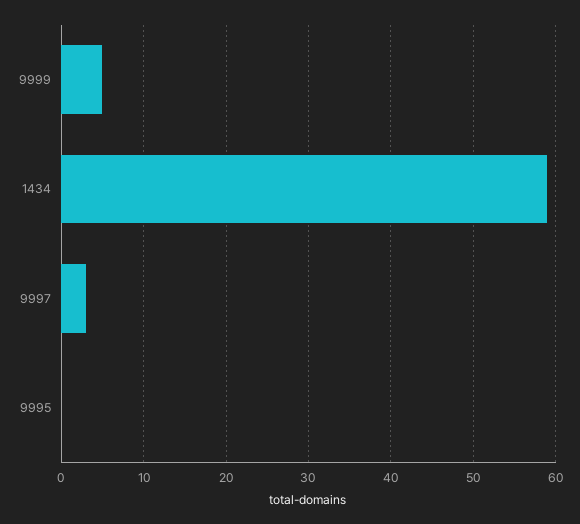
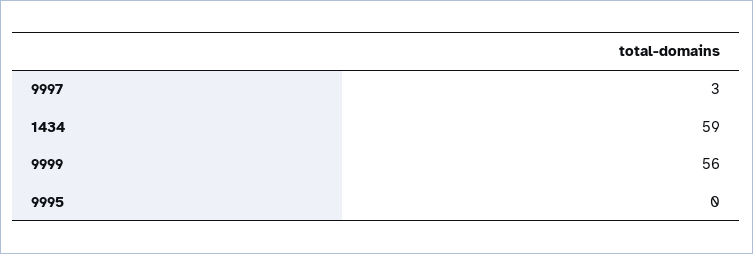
  {
-   "9999": 5,
+   "9999": 56,
    "1434": 59,
    "9997": 3,
    "9995": 0
  }

